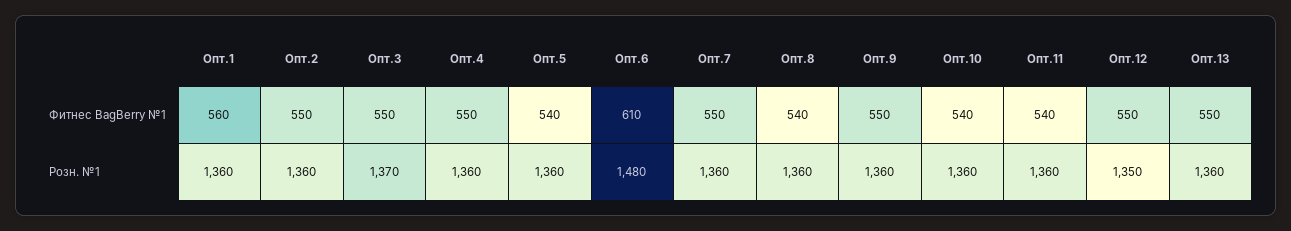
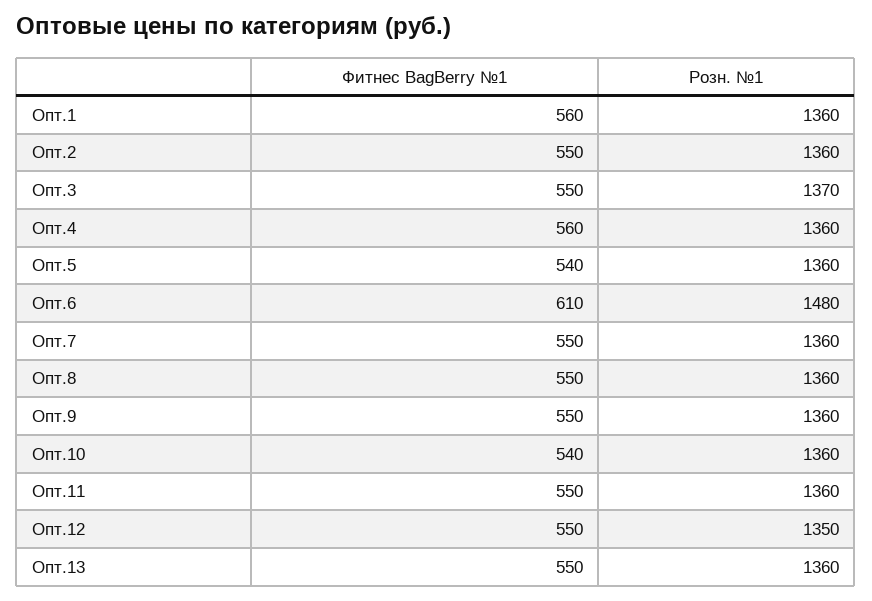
  {
    "Опт.1": {
      "Фитнес BagBerry №1": 560,
      "Розн. №1": 1360
    },
    "Опт.2": {
      "Фитнес BagBerry №1": 550,
      "Розн. №1": 1360
    },
    "Опт.3": {
      "Фитнес BagBerry №1": 550,
      "Розн. №1": 1370
    },
    "Опт.4": {
-     "Фитнес BagBerry №1": 550,
+     "Фитнес BagBerry №1": 560,
      "Розн. №1": 1360
    },
    "Опт.5": {
      "Фитнес BagBerry №1": 540,
      "Розн. №1": 1360
    },
    "Опт.6": {
      "Фитнес BagBerry №1": 610,
      "Розн. №1": 1480
    },
    "Опт.7": {
      "Фитнес BagBerry №1": 550,
      "Розн. №1": 1360
    },
    "Опт.8": {
-     "Фитнес BagBerry №1": 540,
+     "Фитнес BagBerry №1": 550,
      "Розн. №1": 1360
    },
    "Опт.9": {
      "Фитнес BagBerry №1": 550,
      "Розн. №1": 1360
    },
    "Опт.10": {
      "Фитнес BagBerry №1": 540,
      "Розн. №1": 1360
    },
    "Опт.11": {
-     "Фитнес BagBerry №1": 540,
+     "Фитнес BagBerry №1": 550,
      "Розн. №1": 1360
    },
    "Опт.12": {
      "Фитнес BagBerry №1": 550,
      "Розн. №1": 1350
    },
    "Опт.13": {
      "Фитнес BagBerry №1": 550,
      "Розн. №1": 1360
    }
  }

